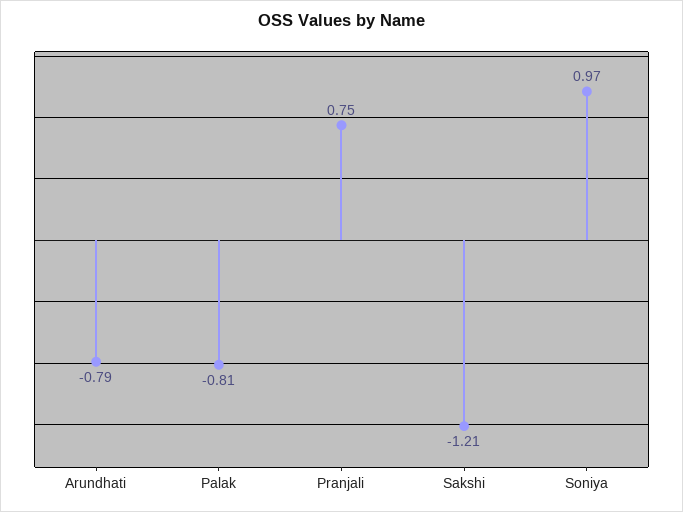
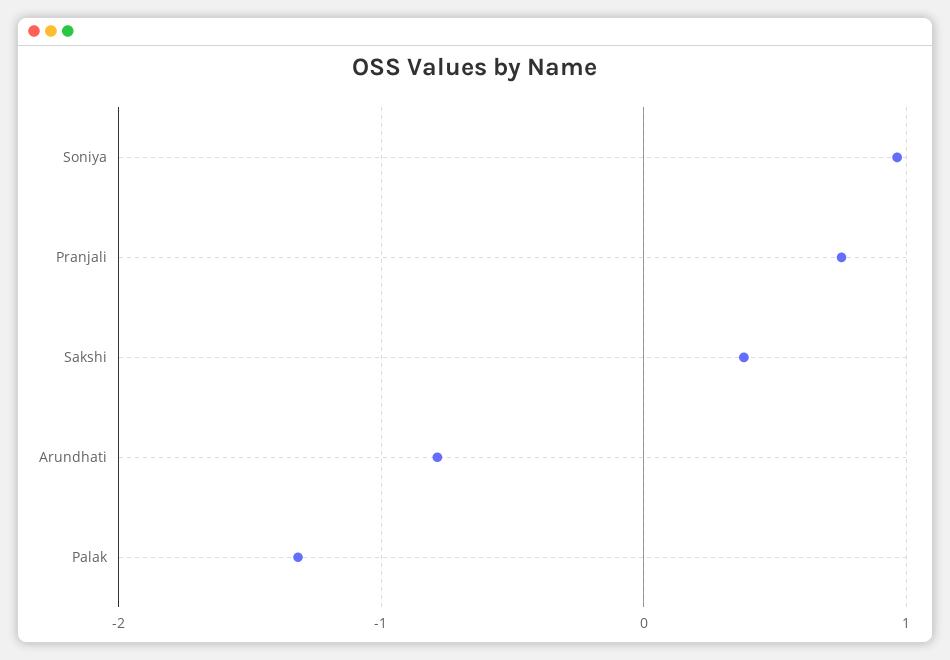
  {
    "Arundhati": -0.79,
-   "Palak": -0.81,
+   "Palak": -1.3,
    "Pranjali": 0.75,
-   "Sakshi": -1.21,
+   "Sakshi": 0.4,
    "Soniya": 0.97
  }

